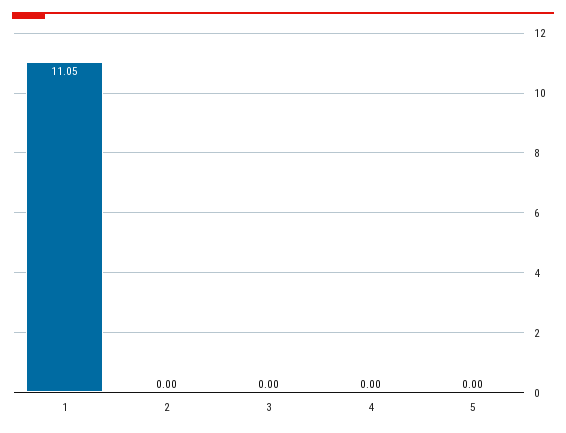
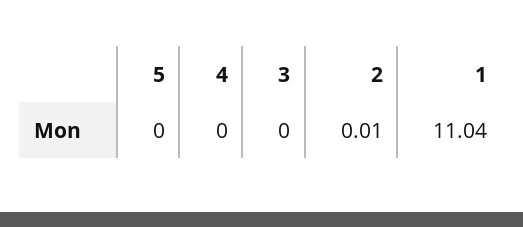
  {
-   "1": 11.05,
+   "1": 11.04,
-   "2": 0,
+   "2": 0.01,
    "3": 0,
    "4": 0,
    "5": 0
  }

